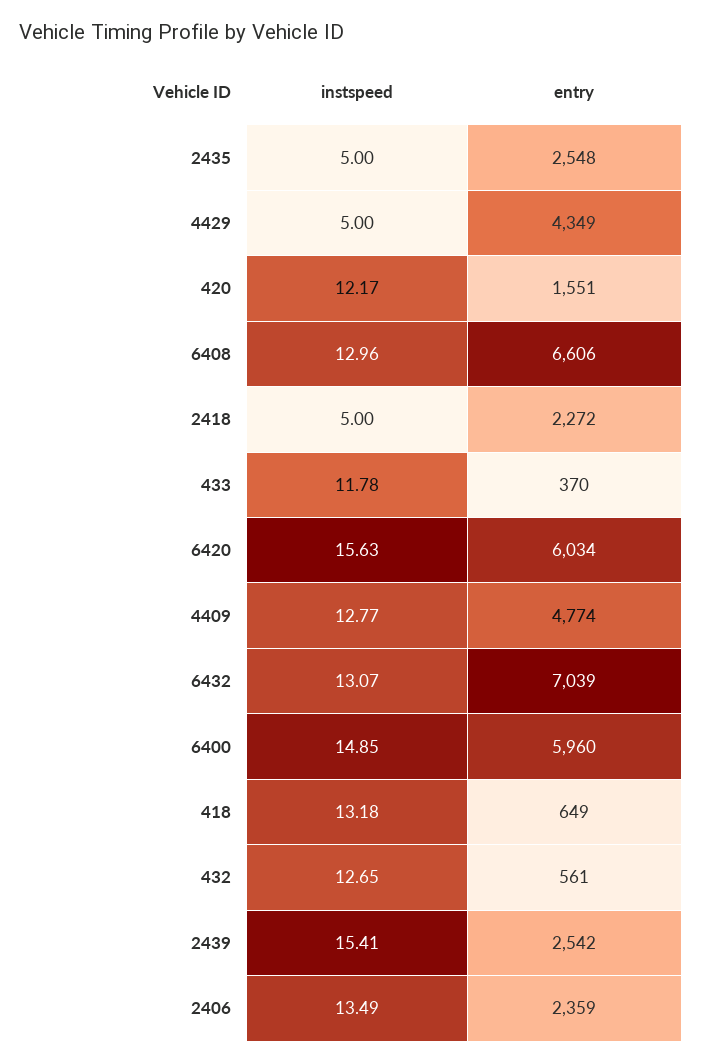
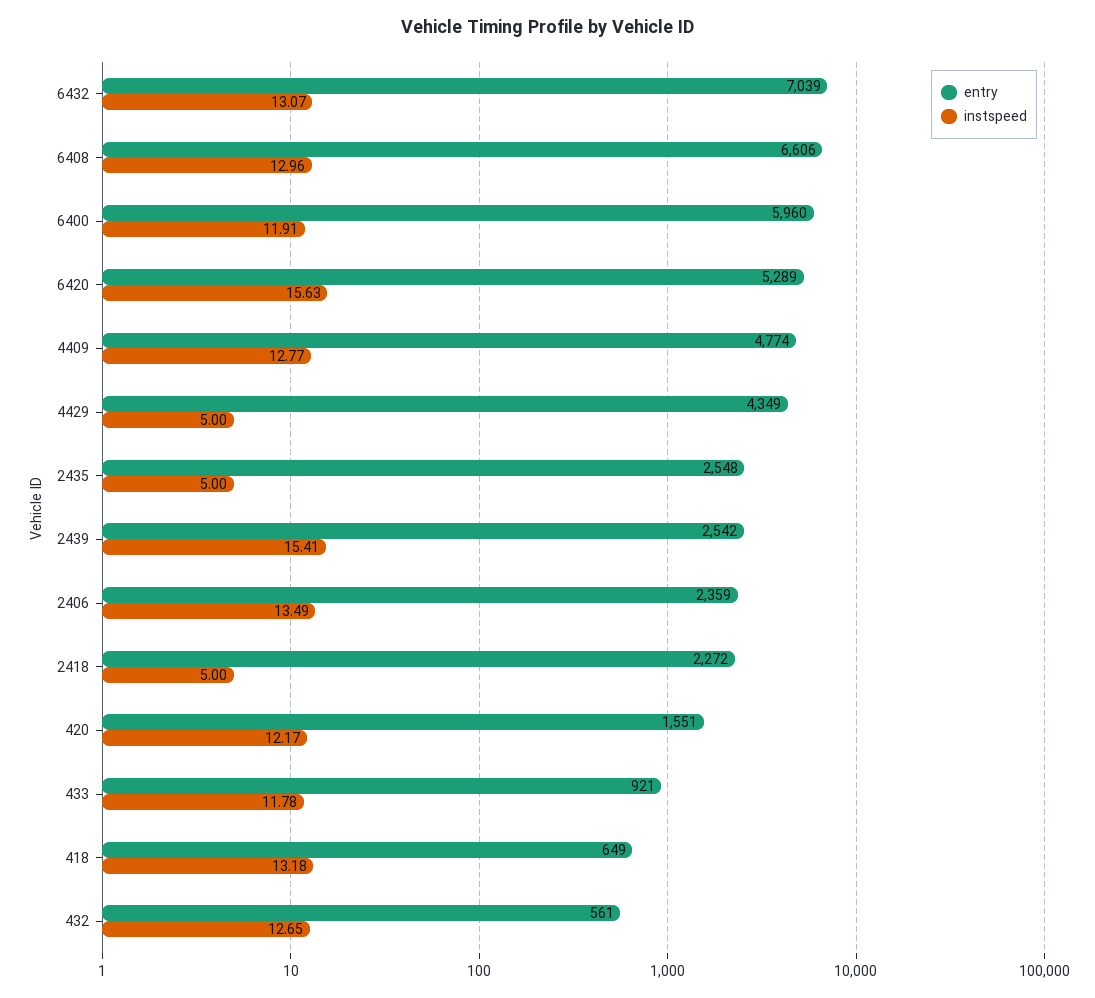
  {
    "instspeed": {
      "2435": 5,
      "4429": 5,
      "420": 12.17,
      "6408": 12.96,
      "2418": 5,
      "433": 11.78,
      "6420": 15.63,
      "4409": 12.77,
      "6432": 13.07,
-     "6400": 14.85,
+     "6400": 11.91,
      "418": 13.18,
      "432": 12.65,
      "2439": 15.41,
      "2406": 13.49
    },
    "entry": {
      "2435": 2548,
      "4429": 4349,
      "420": 1551,
      "6408": 6606,
      "2418": 2272,
-     "433": 370,
+     "433": 921,
-     "6420": 6034,
+     "6420": 5289,
      "4409": 4774,
      "6432": 7039,
      "6400": 5960,
      "418": 649,
      "432": 561,
      "2439": 2542,
      "2406": 2359
    }
  }

